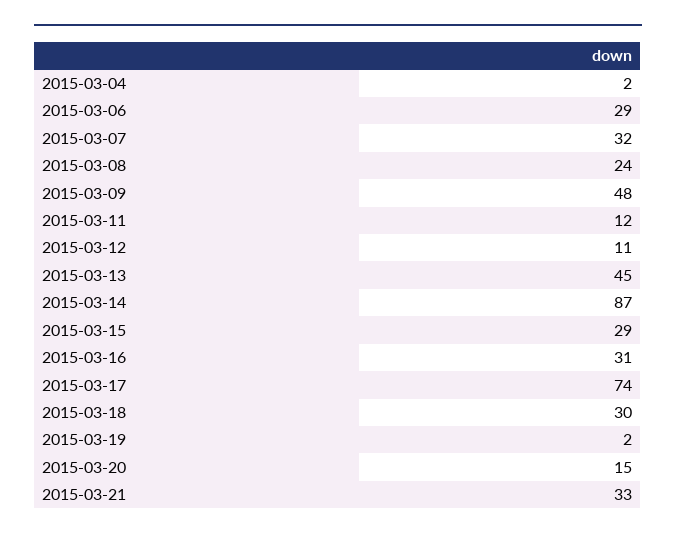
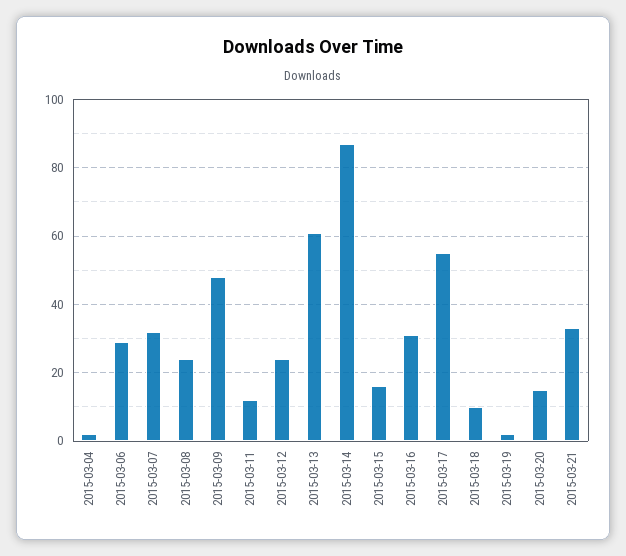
  {
    "2015-03-04": 2,
    "2015-03-06": 29,
    "2015-03-07": 32,
    "2015-03-08": 24,
    "2015-03-09": 48,
    "2015-03-11": 12,
-   "2015-03-12": 11,
+   "2015-03-12": 25,
-   "2015-03-13": 45,
+   "2015-03-13": 60,
    "2015-03-14": 87,
-   "2015-03-15": 29,
+   "2015-03-15": 15,
    "2015-03-16": 31,
-   "2015-03-17": 74,
+   "2015-03-17": 55,
-   "2015-03-18": 30,
+   "2015-03-18": 10,
    "2015-03-19": 2,
    "2015-03-20": 15,
    "2015-03-21": 33
  }

